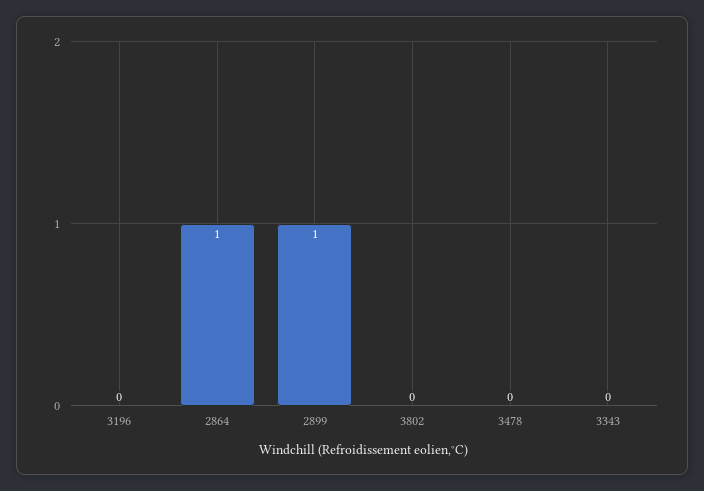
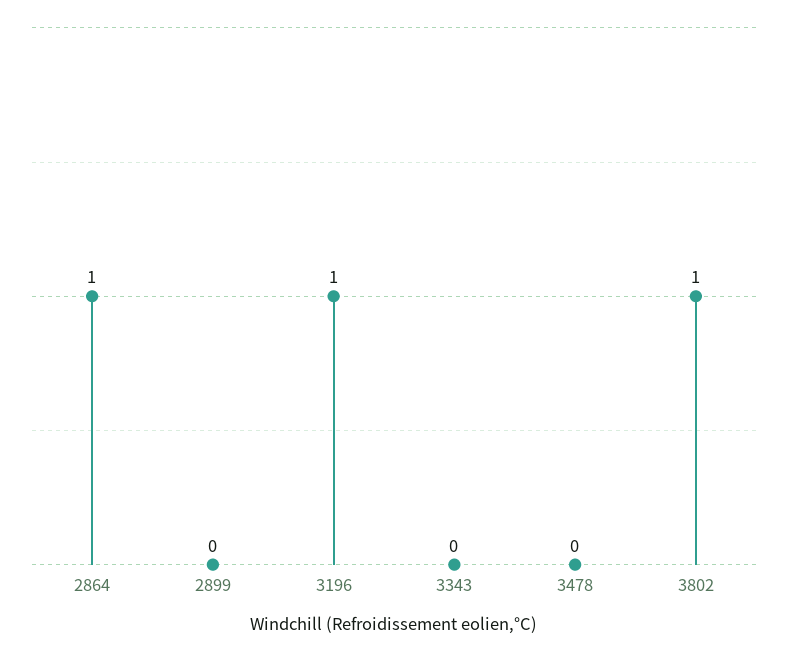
  {
-   "3196": 0,
+   "3196": 1,
    "2864": 1,
-   "2899": 1,
+   "2899": 0,
-   "3802": 0,
+   "3802": 1,
    "3478": 0,
    "3343": 0
  }

